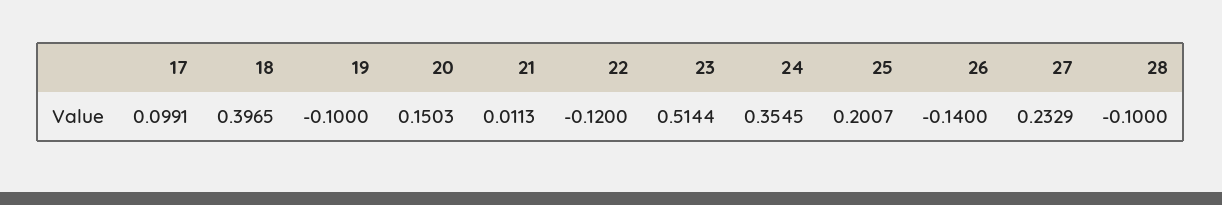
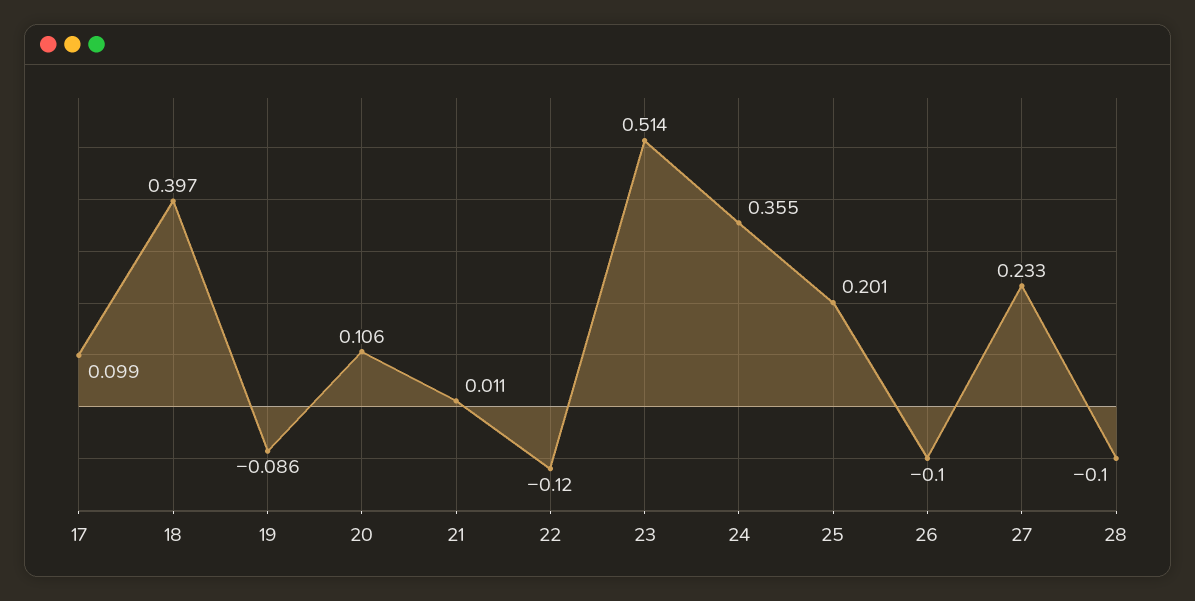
  {
    "17": 0.0991,
    "18": 0.3965,
-   "19": -0.1,
+   "19": -0.086,
-   "20": 0.1503,
+   "20": 0.106,
    "21": 0.0113,
    "22": -0.12,
    "23": 0.5144,
    "24": 0.3545,
    "25": 0.2007,
-   "26": -0.14,
+   "26": -0.1,
    "27": 0.2329,
    "28": -0.1
  }

